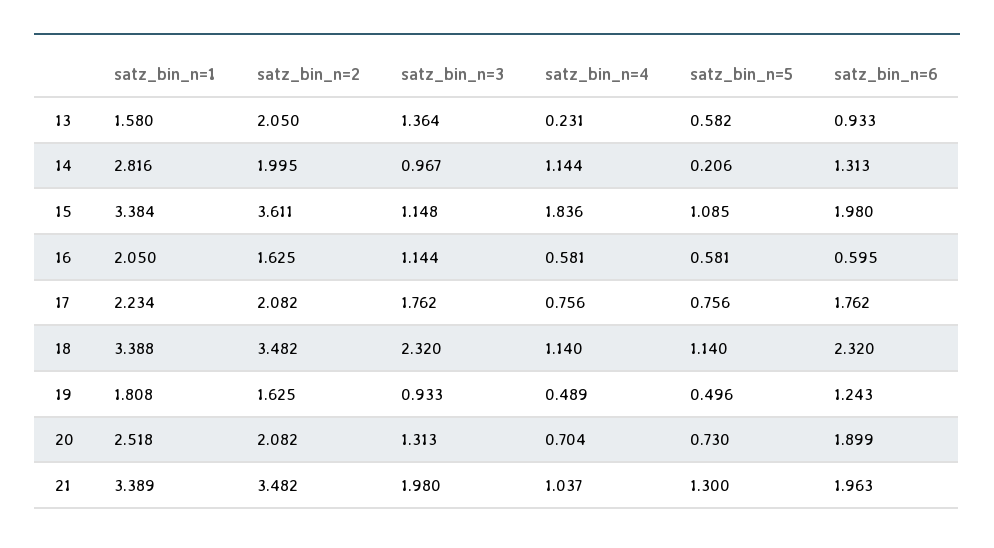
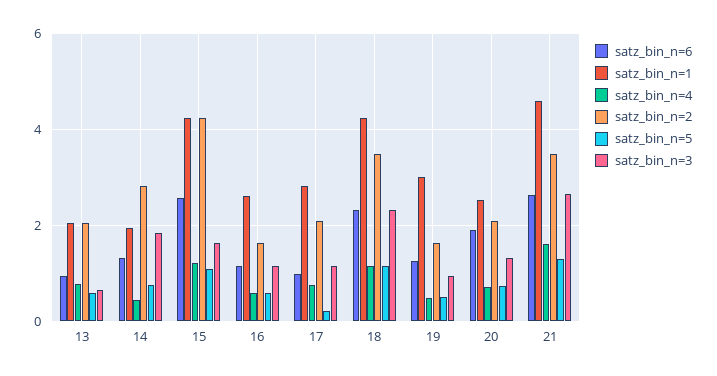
  {
    "satz_bin_n=1": {
-     "13": 1.58,
+     "13": 2,
-     "14": 2.816,
+     "14": 2,
-     "15": 3.384,
+     "15": 4.2,
-     "16": 2.05,
+     "16": 2.6,
-     "17": 2.234,
+     "17": 2.8,
-     "18": 3.388,
+     "18": 4.2,
-     "19": 1.808,
+     "19": 3,
      "20": 2.518,
-     "21": 3.389
+     "21": 4.6
    },
    "satz_bin_n=2": {
      "13": 2.05,
-     "14": 1.995,
+     "14": 2.8,
-     "15": 3.611,
+     "15": 4.2,
      "16": 1.625,
      "17": 2.082,
      "18": 3.482,
      "19": 1.625,
      "20": 2.082,
      "21": 3.482
    },
    "satz_bin_n=3": {
-     "13": 1.364,
+     "13": 0.6,
-     "14": 0.967,
+     "14": 1.8,
-     "15": 1.148,
+     "15": 1.6,
      "16": 1.144,
-     "17": 1.762,
+     "17": 1.2,
      "18": 2.32,
      "19": 0.933,
      "20": 1.313,
-     "21": 1.98
+     "21": 2.6
    },
    "satz_bin_n=4": {
-     "13": 0.231,
+     "13": 0.8,
-     "14": 1.144,
+     "14": 0.4,
-     "15": 1.836,
+     "15": 1.2,
      "16": 0.581,
      "17": 0.756,
      "18": 1.14,
      "19": 0.489,
      "20": 0.704,
-     "21": 1.037
+     "21": 1.6
    },
    "satz_bin_n=5": {
      "13": 0.582,
-     "14": 0.206,
+     "14": 0.8,
      "15": 1.085,
      "16": 0.581,
-     "17": 0.756,
+     "17": 0.2,
      "18": 1.14,
      "19": 0.496,
      "20": 0.73,
      "21": 1.3
    },
    "satz_bin_n=6": {
      "13": 0.933,
      "14": 1.313,
-     "15": 1.98,
+     "15": 2.6,
-     "16": 0.595,
+     "16": 1.2,
-     "17": 1.762,
+     "17": 1,
      "18": 2.32,
      "19": 1.243,
      "20": 1.899,
-     "21": 1.963
+     "21": 2.6
    }
  }

